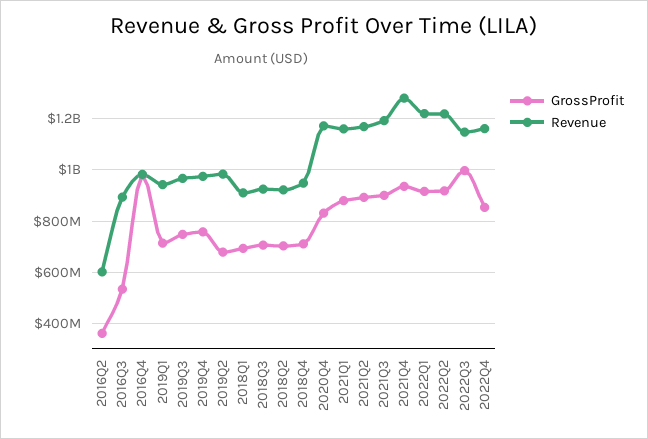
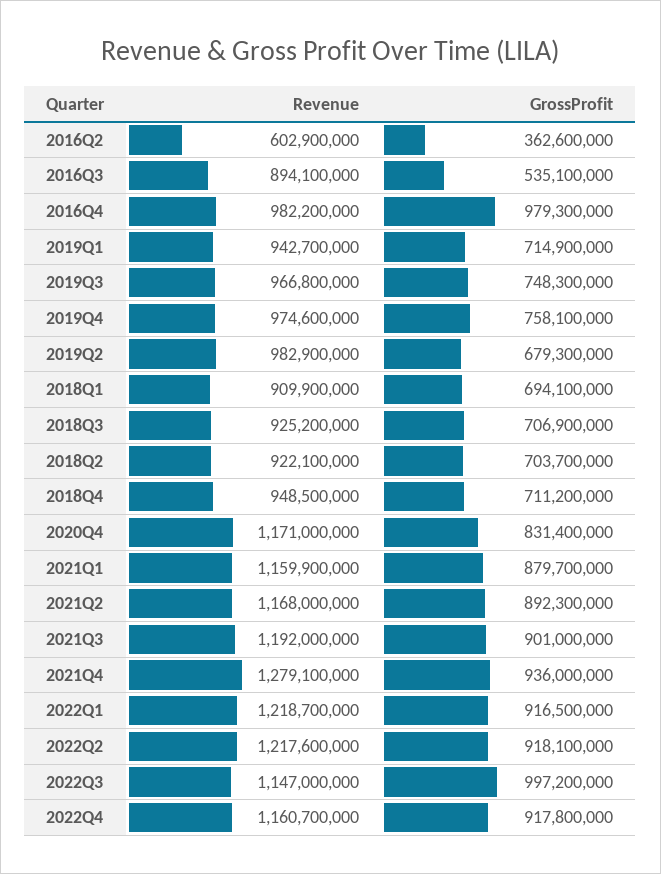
  {
    "GrossProfit": {
      "2016Q2": 362600000,
      "2016Q3": 535100000,
      "2016Q4": 979300000,
      "2019Q1": 714900000,
      "2019Q3": 748300000,
      "2019Q4": 758100000,
      "2019Q2": 679300000,
      "2018Q1": 694100000,
      "2018Q3": 706900000,
      "2018Q2": 703700000,
      "2018Q4": 711200000,
      "2020Q4": 831400000,
      "2021Q1": 879700000,
      "2021Q2": 892300000,
      "2021Q3": 901000000,
      "2021Q4": 936000000,
      "2022Q1": 916500000,
      "2022Q2": 918100000,
      "2022Q3": 997200000,
-     "2022Q4": 850000000
+     "2022Q4": 917800000
    },
    "Revenue": {
      "2016Q2": 602900000,
      "2016Q3": 894100000,
      "2016Q4": 982200000,
      "2019Q1": 942700000,
      "2019Q3": 966800000,
      "2019Q4": 974600000,
      "2019Q2": 982900000,
      "2018Q1": 909900000,
      "2018Q3": 925200000,
      "2018Q2": 922100000,
      "2018Q4": 948500000,
      "2020Q4": 1171000000,
      "2021Q1": 1159900000,
      "2021Q2": 1168000000,
      "2021Q3": 1192000000,
      "2021Q4": 1279100000,
      "2022Q1": 1218700000,
      "2022Q2": 1217600000,
      "2022Q3": 1147000000,
      "2022Q4": 1160700000
    }
  }

